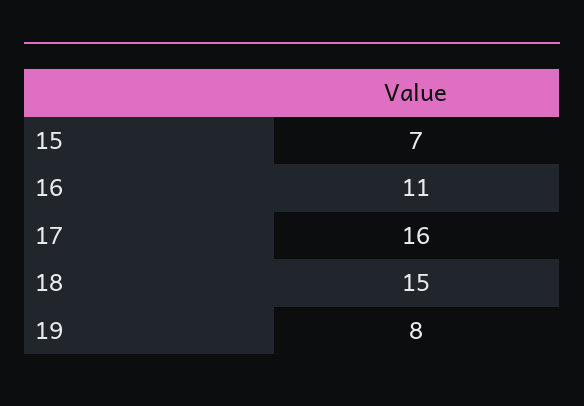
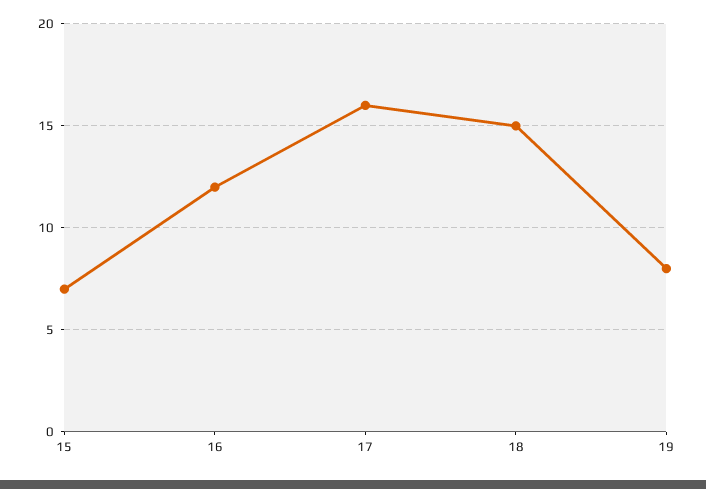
  {
    "15": 7,
-   "16": 11,
+   "16": 12,
    "17": 16,
    "18": 15,
    "19": 8
  }

